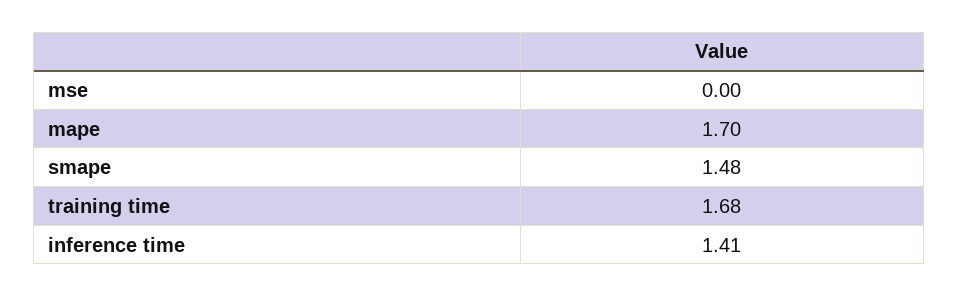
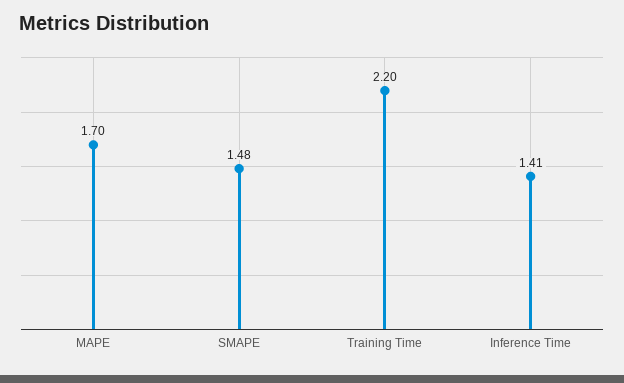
  {
-   "mse": 0,
    "mape": 1.7,
    "smape": 1.48,
-   "training time": 1.68,
+   "training time": 2.2,
    "inference time": 1.41
  }

